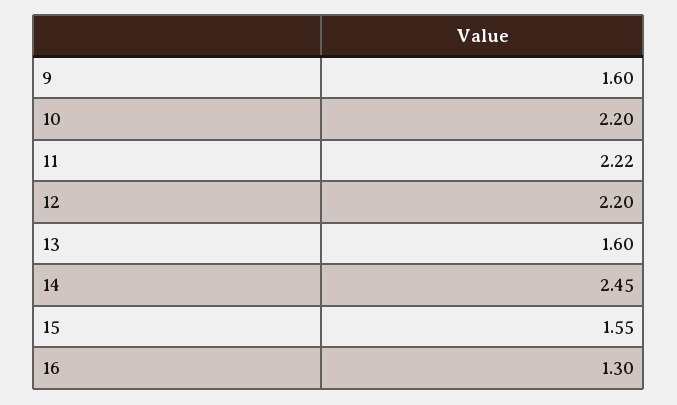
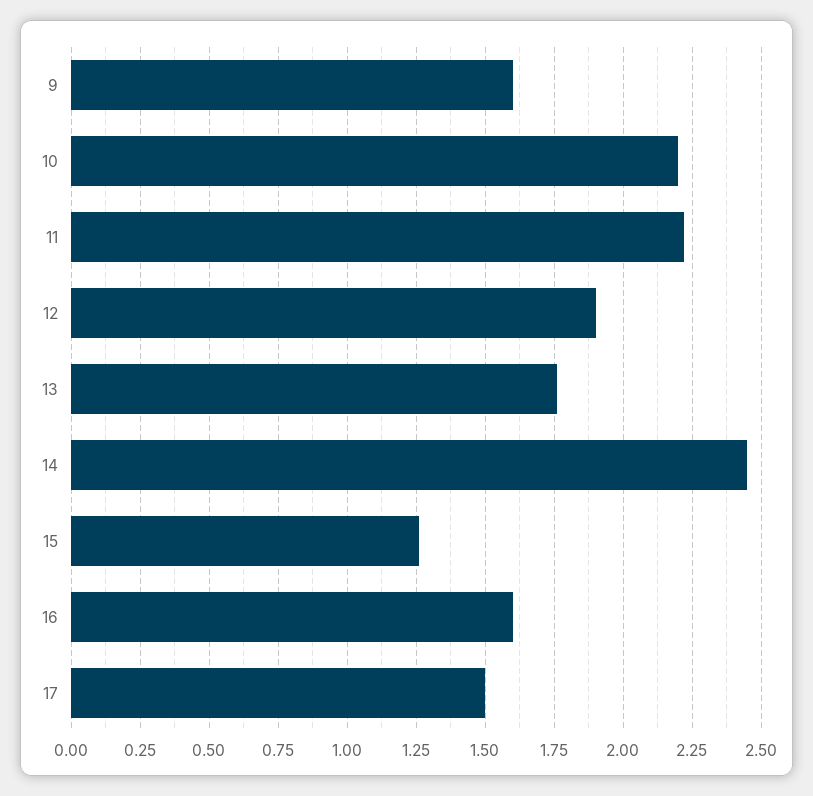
  {
    "9": 1.6,
    "10": 2.2,
    "11": 2.22,
-   "12": 2.2,
+   "12": 1.9,
-   "13": 1.6,
+   "13": 1.75,
    "14": 2.45,
-   "15": 1.55,
+   "15": 1.25,
-   "16": 1.3
+   "16": 1.6,
+   "17": 1.5
  }

